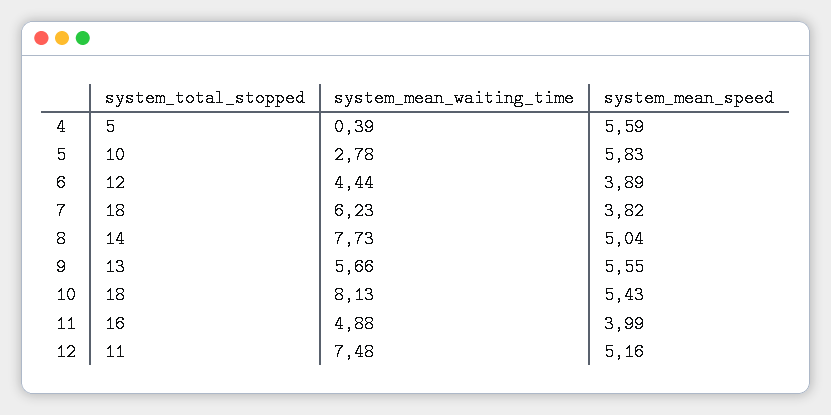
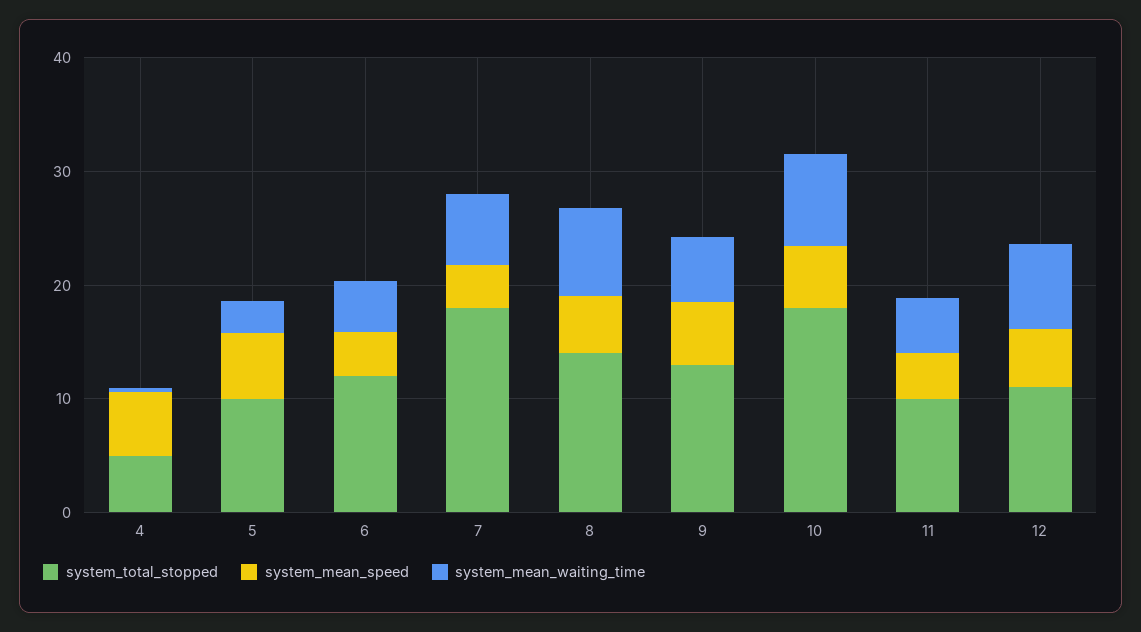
  {
    "system_total_stopped": {
      "4": 5,
      "5": 10,
      "6": 12,
      "7": 18,
      "8": 14,
      "9": 13,
      "10": 18,
-     "11": 16,
+     "11": 10,
      "12": 11
    },
    "system_mean_waiting_time": {
      "4": 0.39,
      "5": 2.78,
      "6": 4.44,
      "7": 6.23,
      "8": 7.73,
      "9": 5.66,
      "10": 8.13,
      "11": 4.88,
      "12": 7.48
    },
    "system_mean_speed": {
      "4": 5.59,
      "5": 5.83,
      "6": 3.89,
      "7": 3.82,
      "8": 5.04,
      "9": 5.55,
      "10": 5.43,
      "11": 3.99,
      "12": 5.16
    }
  }

